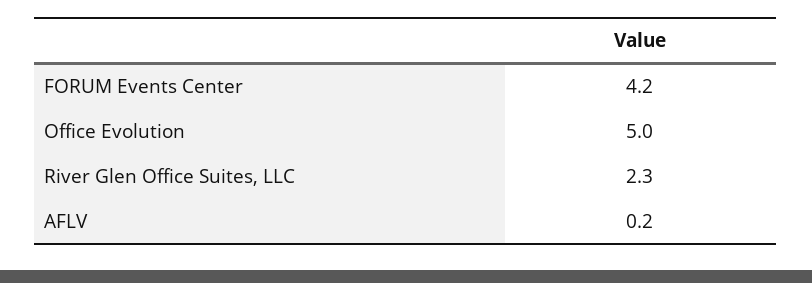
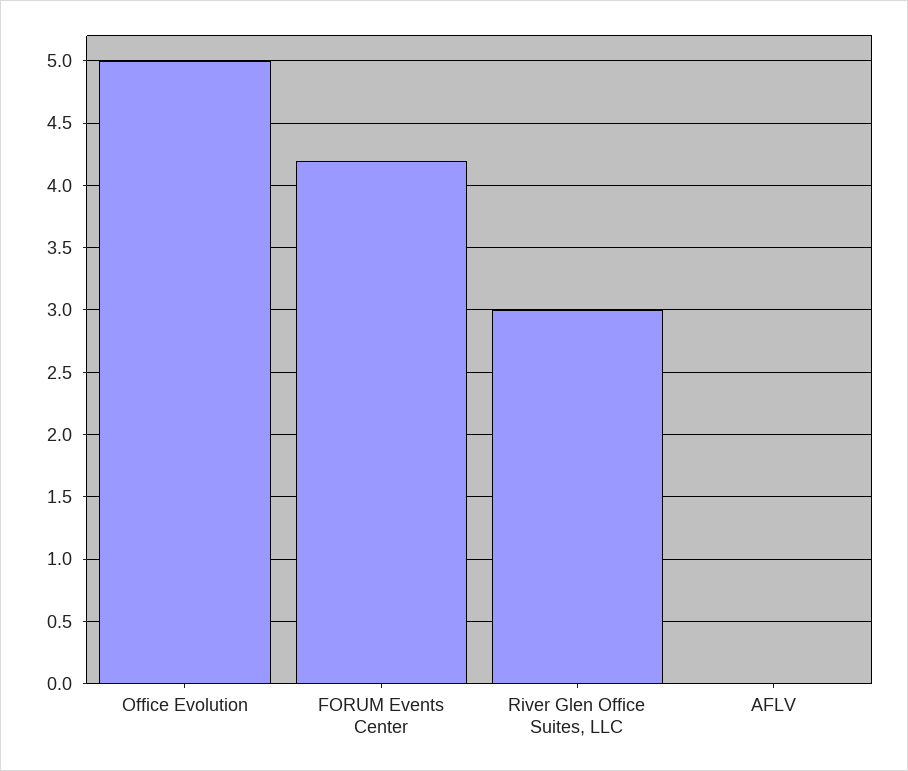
  {
    "FORUM Events Center": 4.2,
    "Office Evolution": 5,
-   "River Glen Office Suites, LLC": 2.3,
+   "River Glen Office Suites, LLC": 3,
-   "AFLV": 0.2
+   "AFLV": 0
  }

